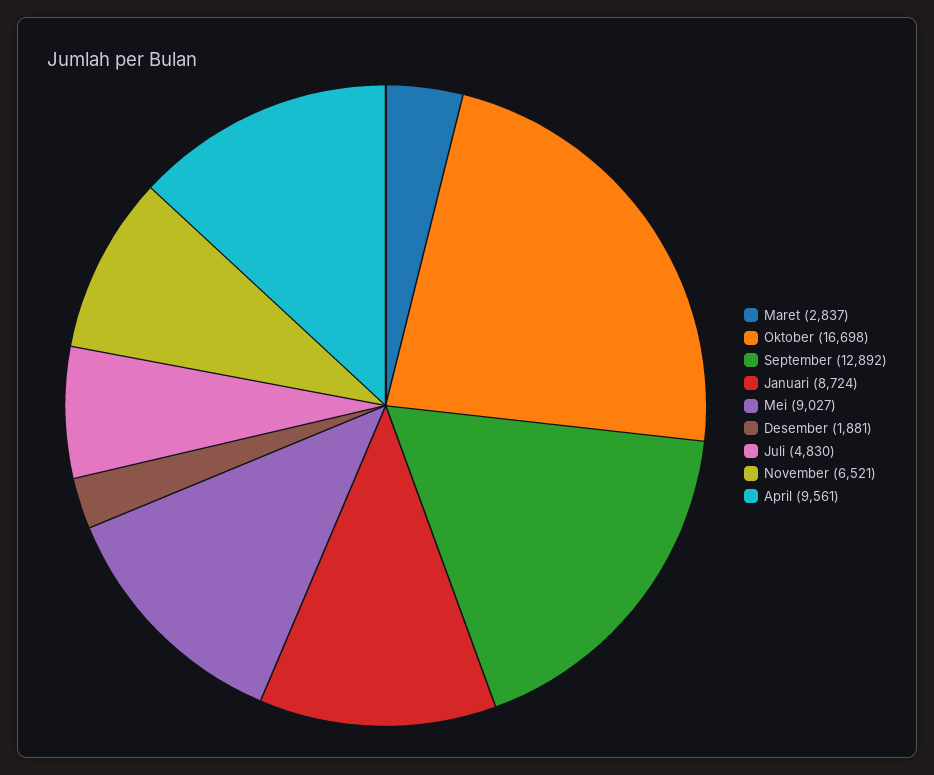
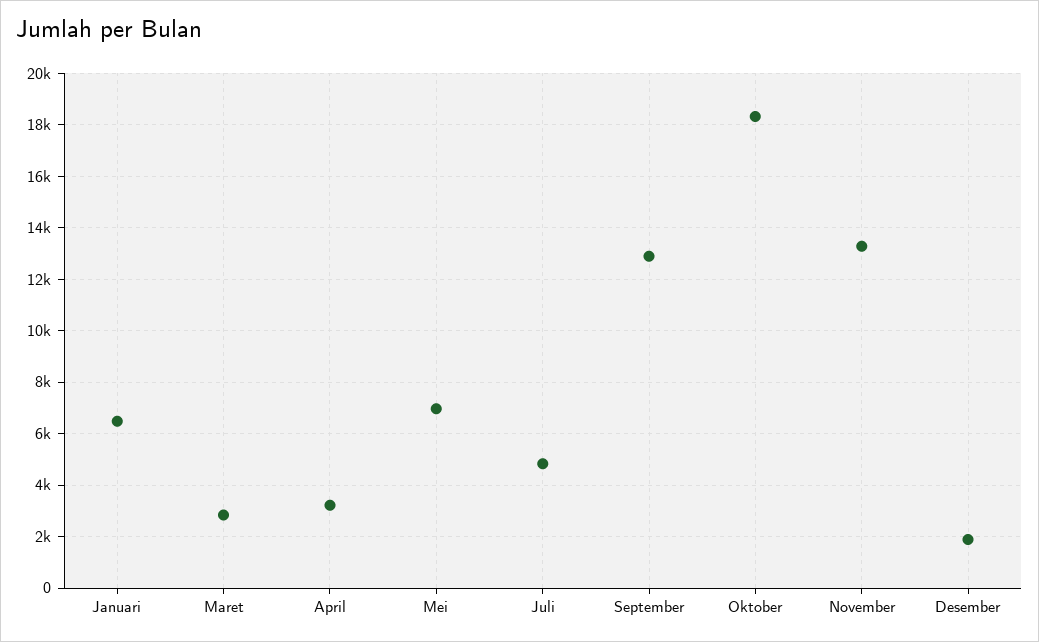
  {
    "Maret": 2837,
-   "Oktober": 16698,
+   "Oktober": 18250,
    "September": 12892,
-   "Januari": 8724,
+   "Januari": 6500,
-   "Mei": 9027,
+   "Mei": 7000,
    "Desember": 1881,
    "Juli": 4830,
-   "November": 6521,
+   "November": 13250,
-   "April": 9561
+   "April": 3250
  }

